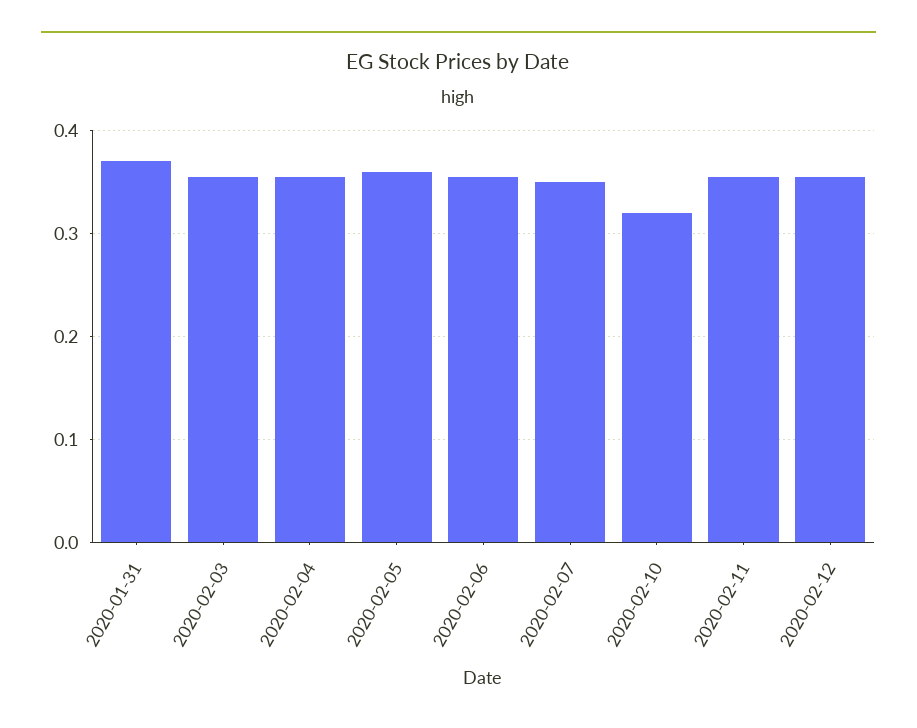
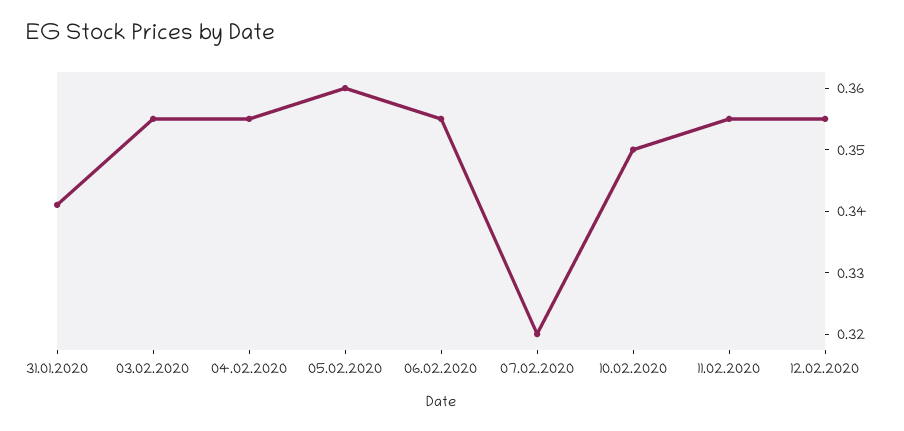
  {
-   "2020-01-31": 0.37,
+   "2020-01-31": 0.34,
    "2020-02-03": 0.355,
    "2020-02-04": 0.355,
    "2020-02-05": 0.36,
    "2020-02-06": 0.355,
-   "2020-02-07": 0.35,
+   "2020-02-07": 0.32,
-   "2020-02-10": 0.32,
+   "2020-02-10": 0.35,
    "2020-02-11": 0.355,
    "2020-02-12": 0.355
  }

